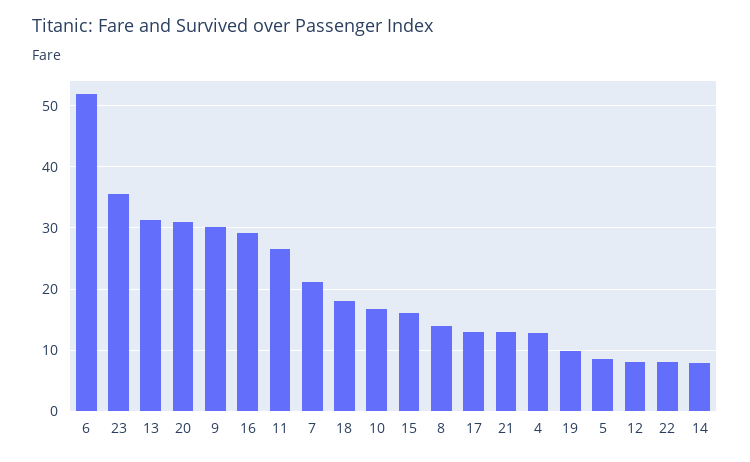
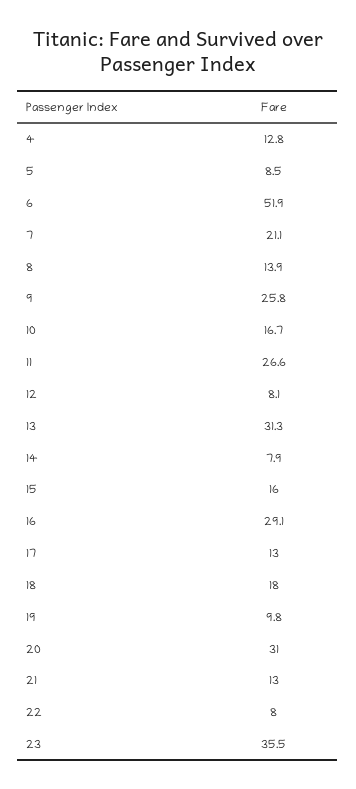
  {
    "6": 51.9,
    "23": 35.5,
    "13": 31.3,
    "20": 31,
-   "9": 30,
+   "9": 25.8,
    "16": 29.1,
    "11": 26.6,
    "7": 21.1,
    "18": 18,
    "10": 16.7,
    "15": 16,
    "8": 13.9,
    "17": 13,
    "21": 13,
    "4": 12.8,
    "19": 9.8,
    "5": 8.5,
    "12": 8.1,
    "22": 8,
    "14": 7.9
  }

